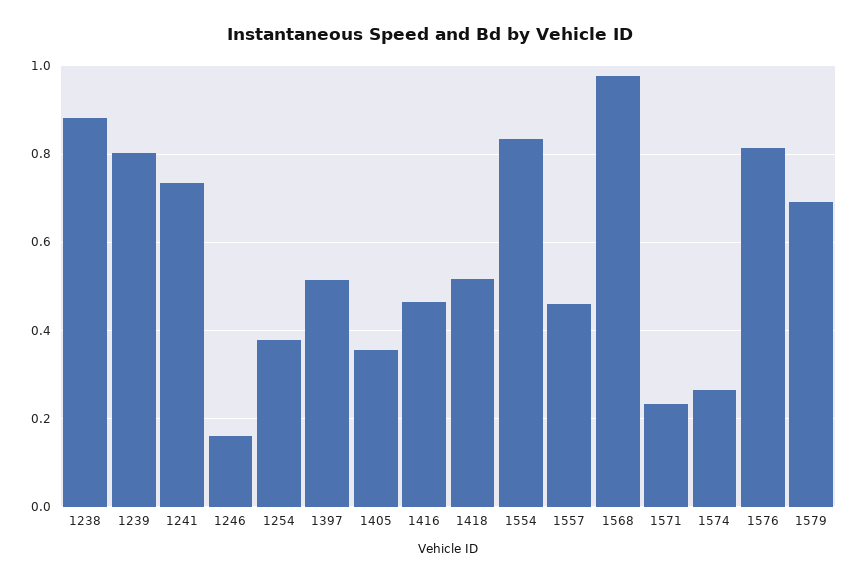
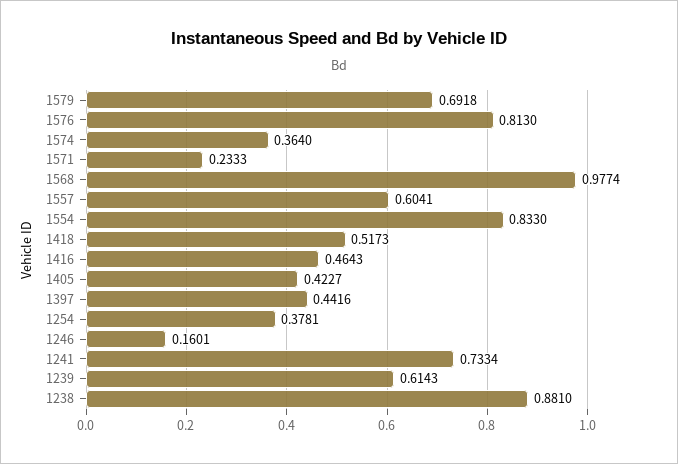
  {
    "1238": 0.881,
-   "1239": 0.8,
+   "1239": 0.6143,
    "1241": 0.7334,
    "1246": 0.1601,
    "1254": 0.3781,
-   "1397": 0.52,
+   "1397": 0.4416,
-   "1405": 0.36,
+   "1405": 0.4227,
    "1416": 0.4643,
    "1418": 0.5173,
    "1554": 0.833,
-   "1557": 0.46,
+   "1557": 0.6041,
    "1568": 0.9774,
    "1571": 0.2333,
-   "1574": 0.26,
+   "1574": 0.364,
    "1576": 0.813,
    "1579": 0.6918
  }

